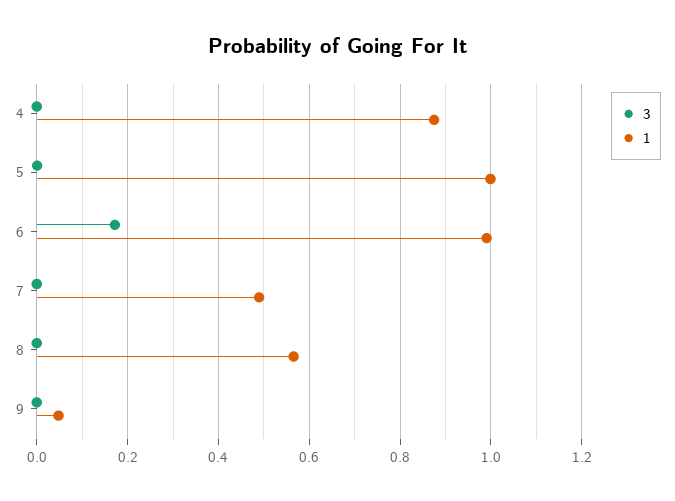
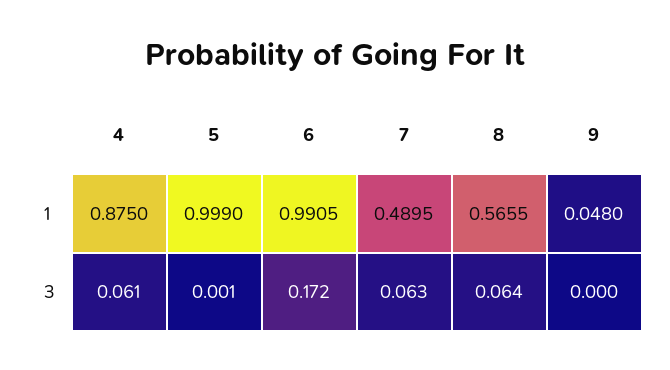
  {
    "3": {
-     "4": 0,
+     "4": 0.061,
      "5": 0.001,
      "6": 0.172,
-     "7": 0,
+     "7": 0.063,
-     "8": 0,
+     "8": 0.064,
      "9": 0
    },
    "1": {
      "4": 0.875,
      "5": 0.999,
      "6": 0.9905,
      "7": 0.4895,
      "8": 0.5655,
      "9": 0.048
    }
  }

